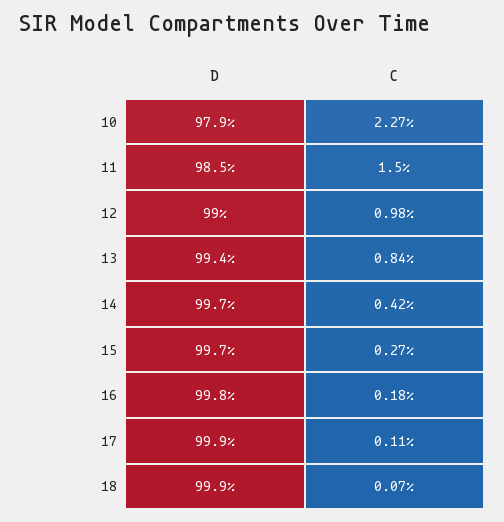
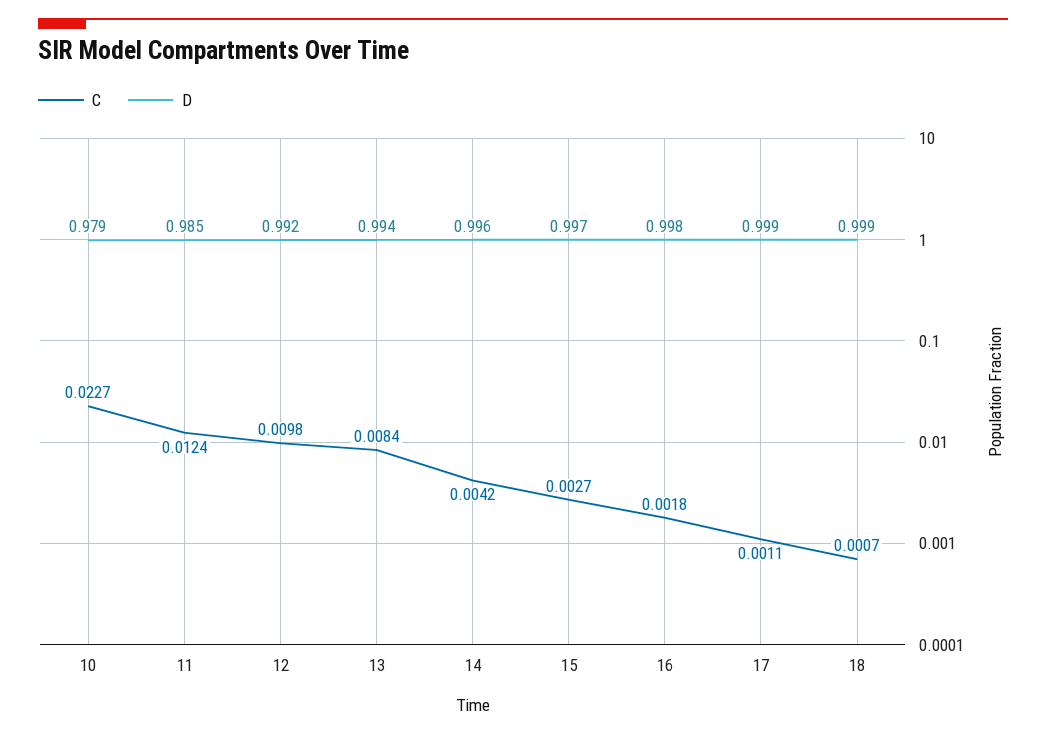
  {
    "D": {
      "10": 0.979,
      "11": 0.985,
-     "12": 0.99,
+     "12": 0.992,
      "13": 0.994,
-     "14": 0.997,
+     "14": 0.996,
      "15": 0.997,
      "16": 0.998,
      "17": 0.999,
      "18": 0.999
    },
    "C": {
      "10": 0.0227,
-     "11": 0.015,
+     "11": 0.0124,
      "12": 0.0098,
      "13": 0.0084,
      "14": 0.0042,
      "15": 0.0027,
      "16": 0.0018,
      "17": 0.0011,
      "18": 0.0007
    }
  }

